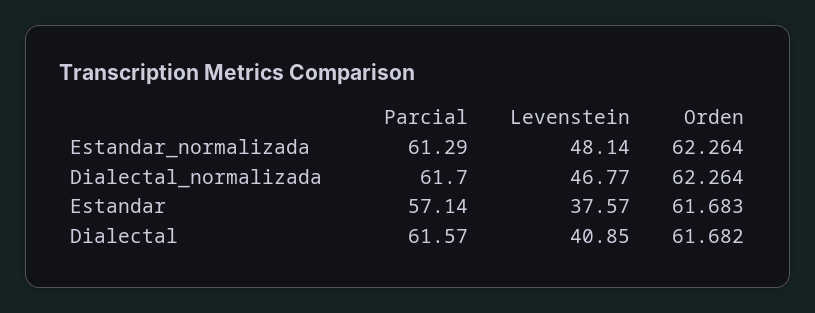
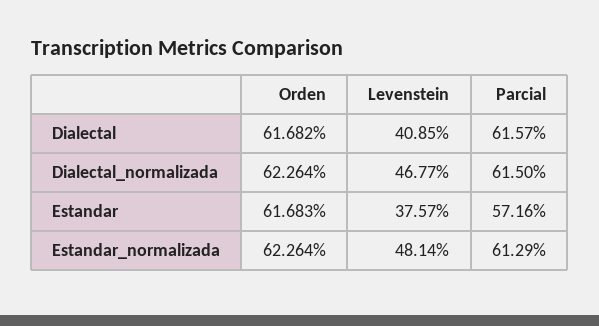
  {
    "Parcial": {
      "Estandar_normalizada": 61.29,
-     "Dialectal_normalizada": 61.7,
+     "Dialectal_normalizada": 61.5,
-     "Estandar": 57.14,
+     "Estandar": 57.16,
      "Dialectal": 61.57
    },
    "Levenstein": {
      "Estandar_normalizada": 48.14,
      "Dialectal_normalizada": 46.77,
      "Estandar": 37.57,
      "Dialectal": 40.85
    },
    "Orden": {
      "Estandar_normalizada": 62.264,
      "Dialectal_normalizada": 62.264,
      "Estandar": 61.683,
      "Dialectal": 61.682
    }
  }

